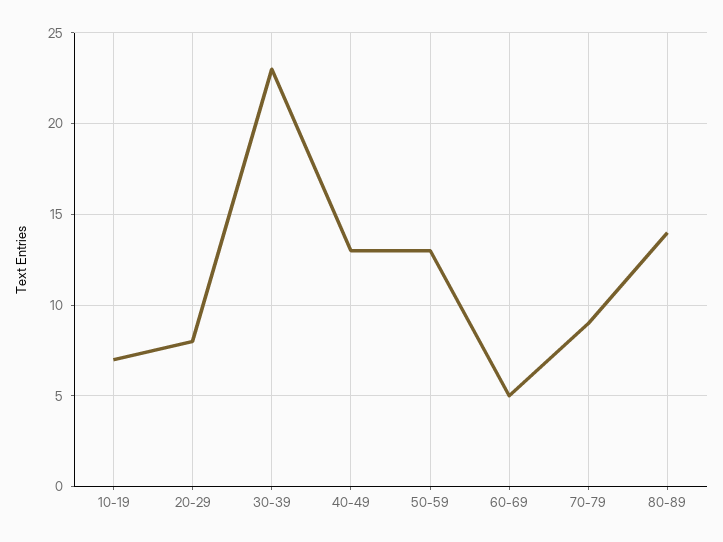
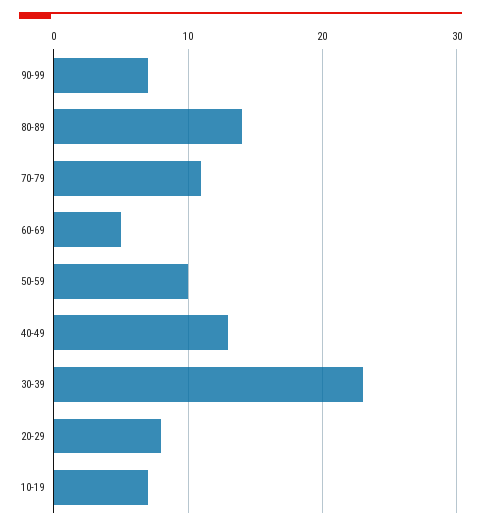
  {
    "10-19": 7,
    "20-29": 8,
    "30-39": 23,
    "40-49": 13,
-   "50-59": 13,
+   "50-59": 10,
    "60-69": 5,
-   "70-79": 9,
+   "70-79": 11,
-   "80-89": 14
+   "80-89": 14,
+   "90-99": 7
  }

